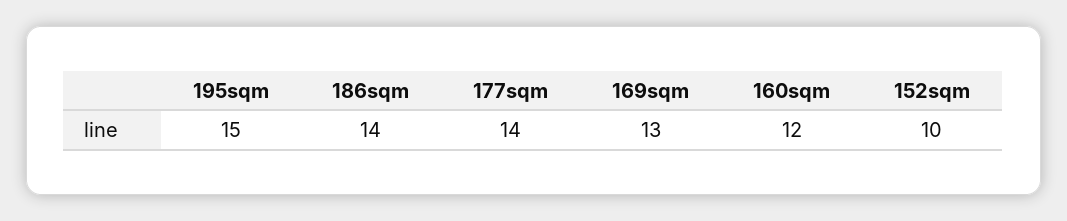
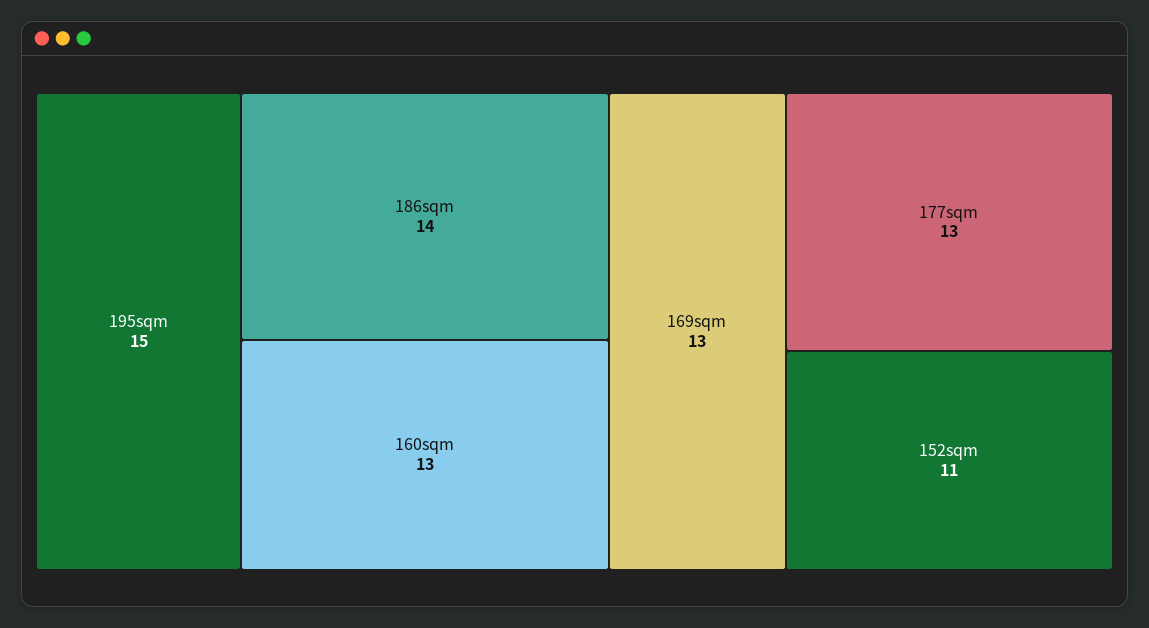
  {
    "195sqm": 15,
    "186sqm": 14,
-   "177sqm": 14,
+   "177sqm": 13,
    "169sqm": 13,
-   "160sqm": 12,
+   "160sqm": 13,
-   "152sqm": 10
+   "152sqm": 11
  }

